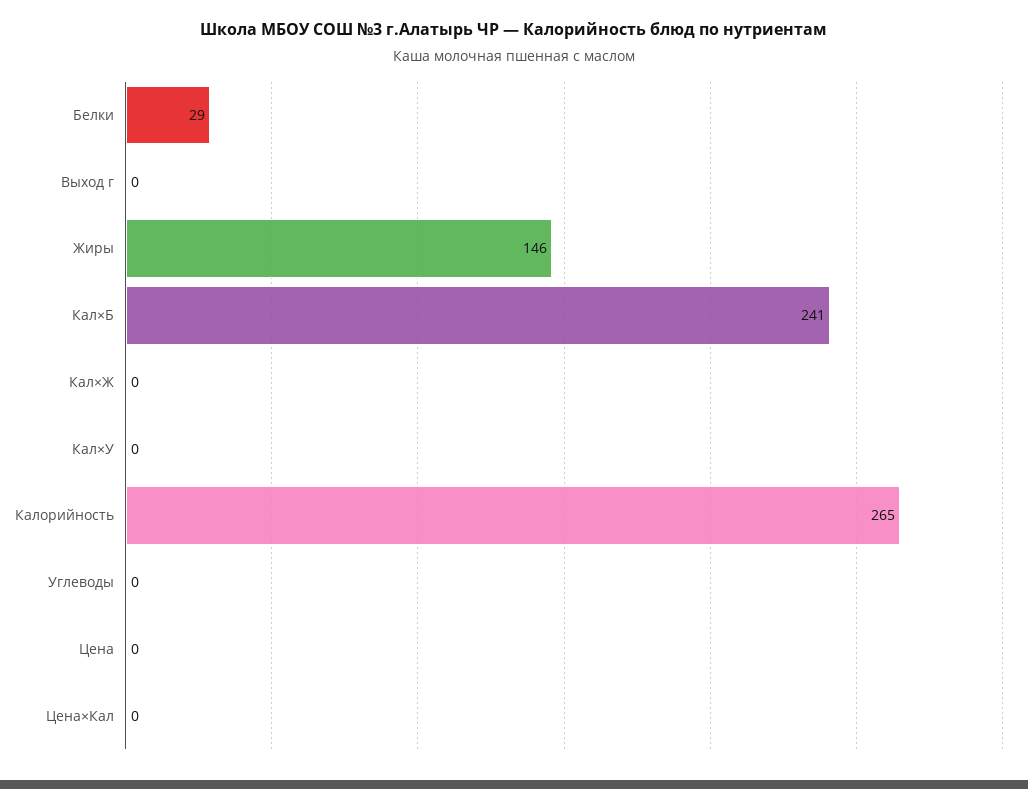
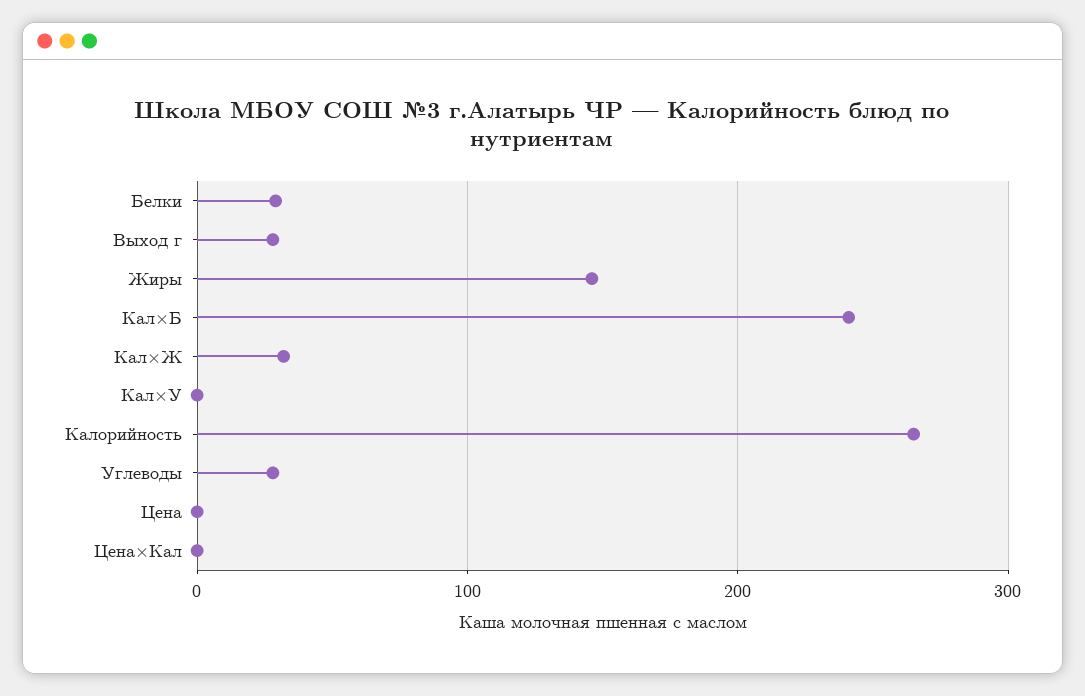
  {
    "Белки": 29,
-   "Выход г": 0,
+   "Выход г": 30,
    "Жиры": 146,
    "Кал×Б": 241,
-   "Кал×Ж": 0,
+   "Кал×Ж": 30,
    "Кал×У": 0,
    "Калорийность": 265,
-   "Углеводы": 0,
+   "Углеводы": 30,
    "Цена": 0,
    "Цена×Кал": 0
  }

